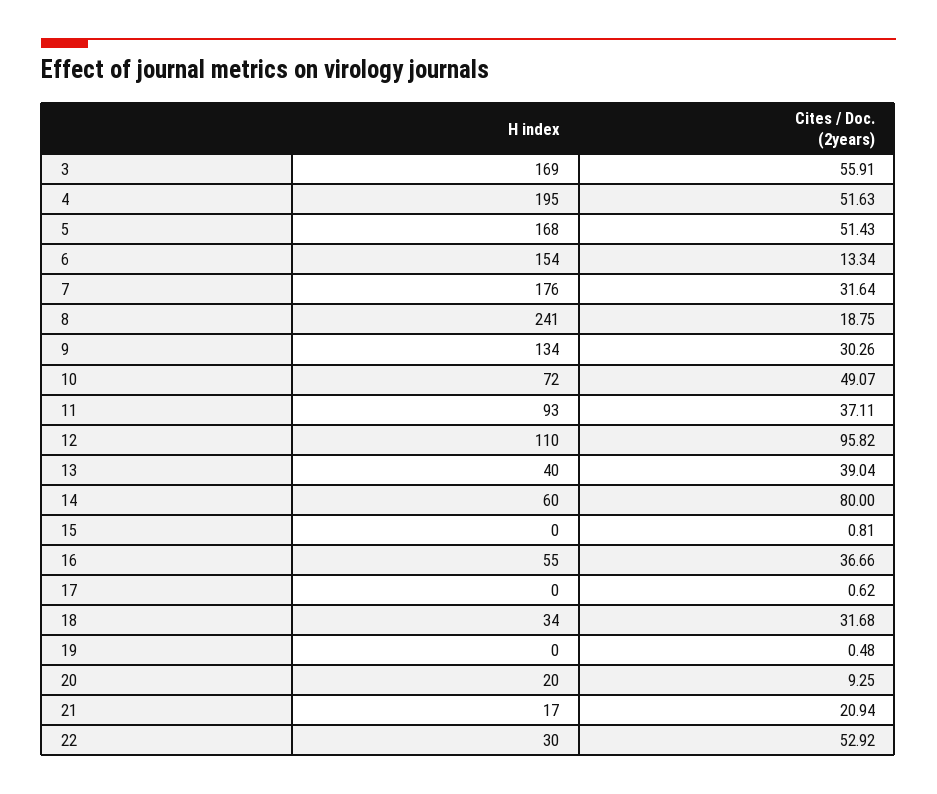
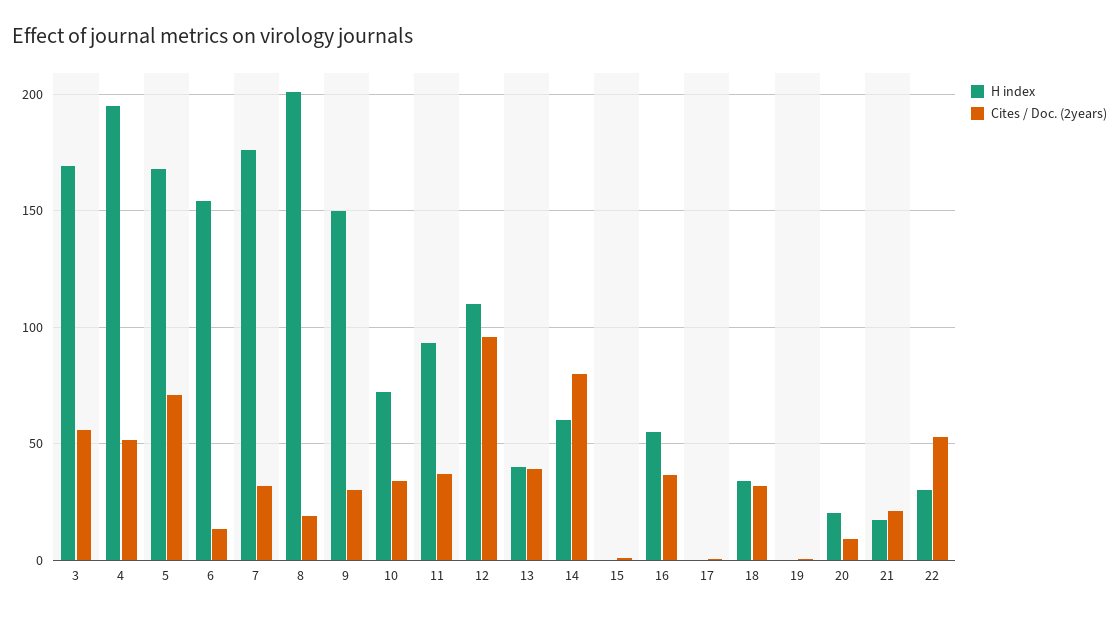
  {
    "H index": {
      "3": 169,
      "4": 195,
      "5": 168,
      "6": 154,
      "7": 176,
-     "8": 241,
+     "8": 200,
-     "9": 134,
+     "9": 150,
      "10": 72,
      "11": 93,
      "12": 110,
      "13": 40,
      "14": 60,
      "15": 0,
      "16": 55,
      "17": 0,
      "18": 34,
      "19": 0,
      "20": 20,
      "21": 17,
      "22": 30
    },
    "Cites / Doc. (2years)": {
      "3": 55.91,
      "4": 51.63,
-     "5": 51.43,
+     "5": 70,
      "6": 13.34,
      "7": 31.64,
      "8": 18.75,
      "9": 30.26,
-     "10": 49.07,
+     "10": 35,
      "11": 37.11,
      "12": 95.82,
      "13": 39.04,
      "14": 80,
      "15": 0.81,
      "16": 36.66,
      "17": 0.62,
      "18": 31.68,
      "19": 0.48,
      "20": 9.25,
      "21": 20.94,
      "22": 52.92
    }
  }

